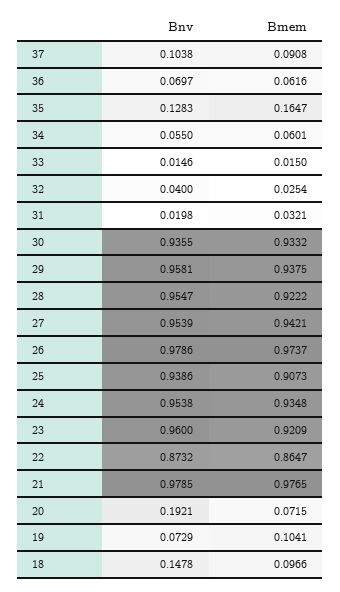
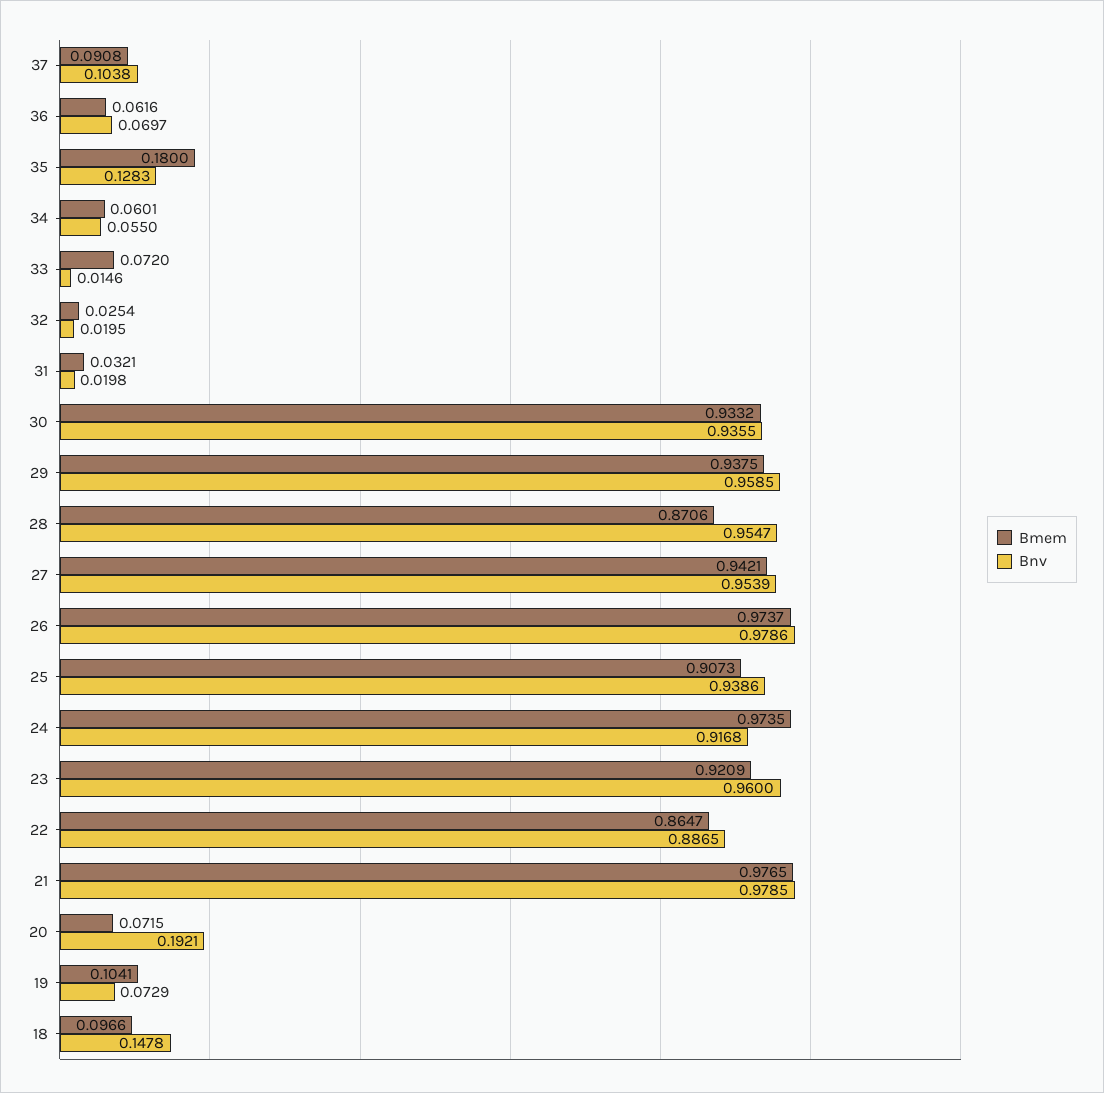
  {
    "Bnv": {
      "37": 0.1038,
      "36": 0.0697,
      "35": 0.1283,
      "34": 0.055,
      "33": 0.0146,
-     "32": 0.04,
+     "32": 0.0195,
      "31": 0.0198,
      "30": 0.9355,
-     "29": 0.9581,
+     "29": 0.9585,
      "28": 0.9547,
      "27": 0.9539,
      "26": 0.9786,
      "25": 0.9386,
-     "24": 0.9538,
+     "24": 0.9168,
      "23": 0.96,
-     "22": 0.8732,
+     "22": 0.8865,
      "21": 0.9785,
      "20": 0.1921,
      "19": 0.0729,
      "18": 0.1478
    },
    "Bmem": {
      "37": 0.0908,
      "36": 0.0616,
-     "35": 0.1647,
+     "35": 0.18,
      "34": 0.0601,
-     "33": 0.015,
+     "33": 0.072,
      "32": 0.0254,
      "31": 0.0321,
      "30": 0.9332,
      "29": 0.9375,
-     "28": 0.9222,
+     "28": 0.8706,
      "27": 0.9421,
      "26": 0.9737,
      "25": 0.9073,
-     "24": 0.9348,
+     "24": 0.9735,
      "23": 0.9209,
      "22": 0.8647,
      "21": 0.9765,
      "20": 0.0715,
      "19": 0.1041,
      "18": 0.0966
    }
  }

